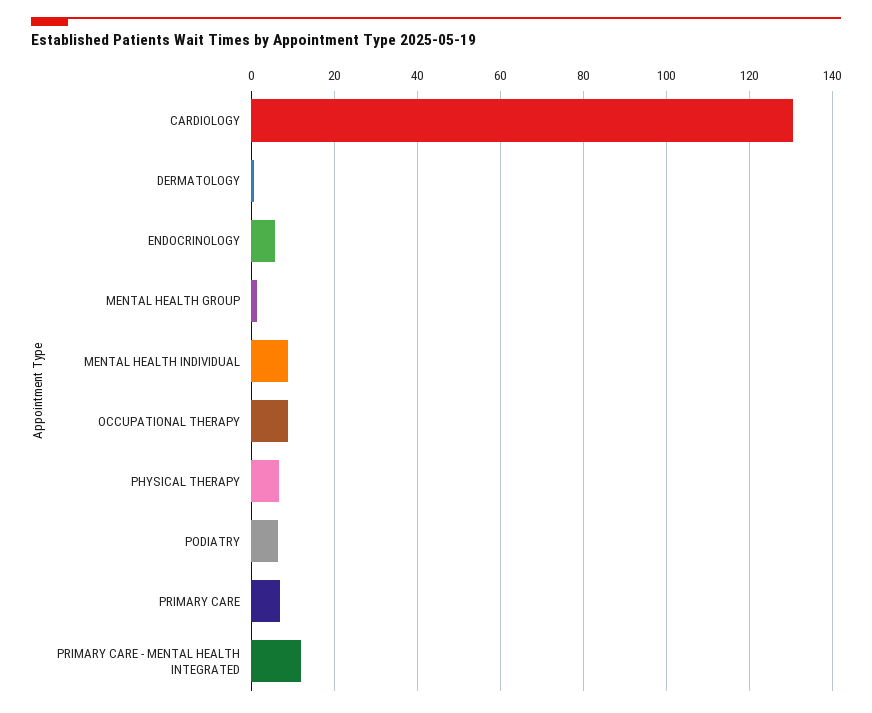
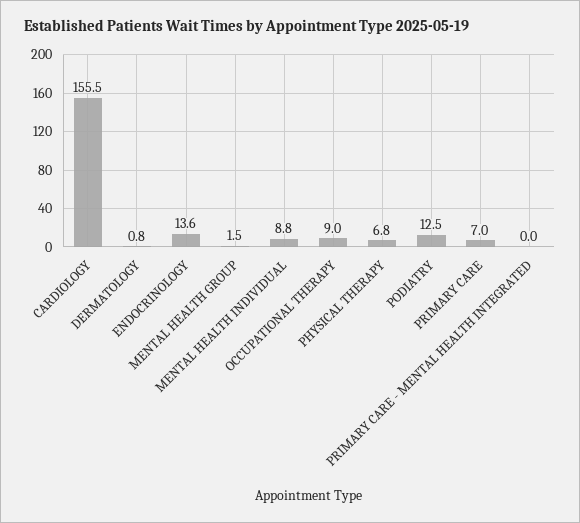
  {
-   "CARDIOLOGY": 130,
+   "CARDIOLOGY": 155.5,
    "DERMATOLOGY": 0.8,
-   "ENDOCRINOLOGY": 6,
+   "ENDOCRINOLOGY": 13.6,
    "MENTAL HEALTH GROUP": 1.5,
    "MENTAL HEALTH INDIVIDUAL": 8.8,
    "OCCUPATIONAL THERAPY": 9,
    "PHYSICAL THERAPY": 6.8,
-   "PODIATRY": 6,
+   "PODIATRY": 12.5,
    "PRIMARY CARE": 7,
-   "PRIMARY CARE - MENTAL HEALTH INTEGRATED": 12
+   "PRIMARY CARE - MENTAL HEALTH INTEGRATED": 0
  }

